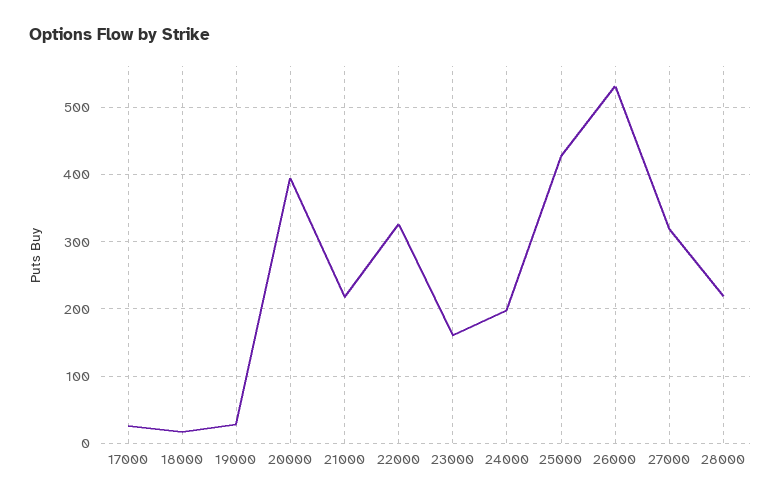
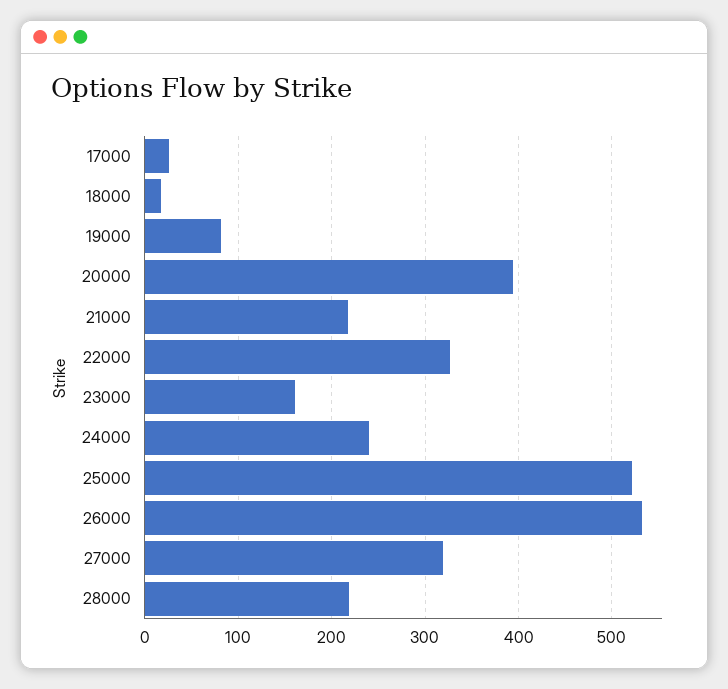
  {
    "17000": 30,
    "18000": 20,
-   "19000": 30,
+   "19000": 80,
    "20000": 390,
    "21000": 220,
    "22000": 330,
    "23000": 160,
-   "24000": 200,
+   "24000": 240,
-   "25000": 430,
+   "25000": 520,
    "26000": 530,
    "27000": 320,
    "28000": 220
  }

